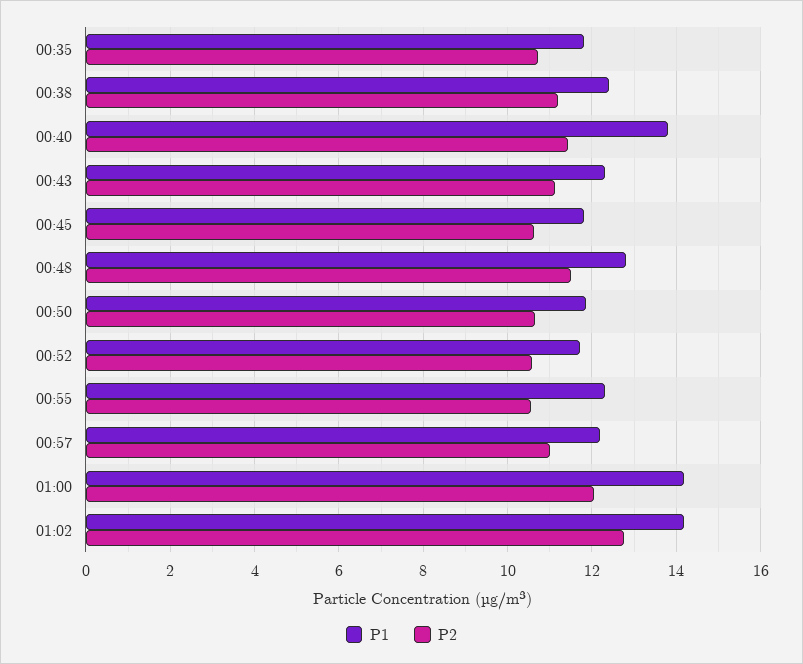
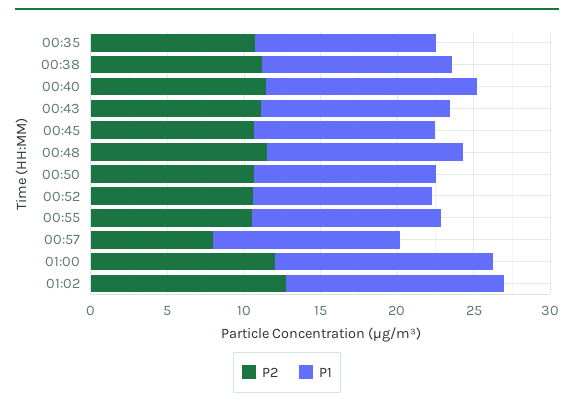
  {
    "P1": {
      "00:35": 11.8,
      "00:38": 12.4,
      "00:40": 13.8,
      "00:43": 12.4,
      "00:45": 11.8,
      "00:48": 12.8,
      "00:50": 11.8,
      "00:52": 11.8,
      "00:55": 12.4,
      "00:57": 12.2,
      "01:00": 14.2,
      "01:02": 14.2
    },
    "P2": {
      "00:35": 10.8,
      "00:38": 11.2,
      "00:40": 11.4,
      "00:43": 11.2,
      "00:45": 10.6,
      "00:48": 11.6,
      "00:50": 10.6,
      "00:52": 10.6,
      "00:55": 10.6,
-     "00:57": 11,
+     "00:57": 8,
      "01:00": 12,
      "01:02": 12.8
    }
  }

